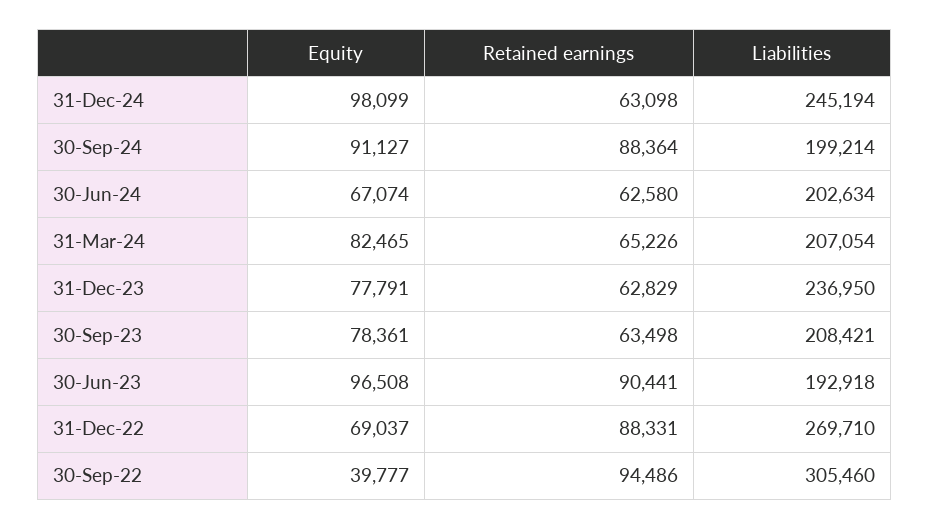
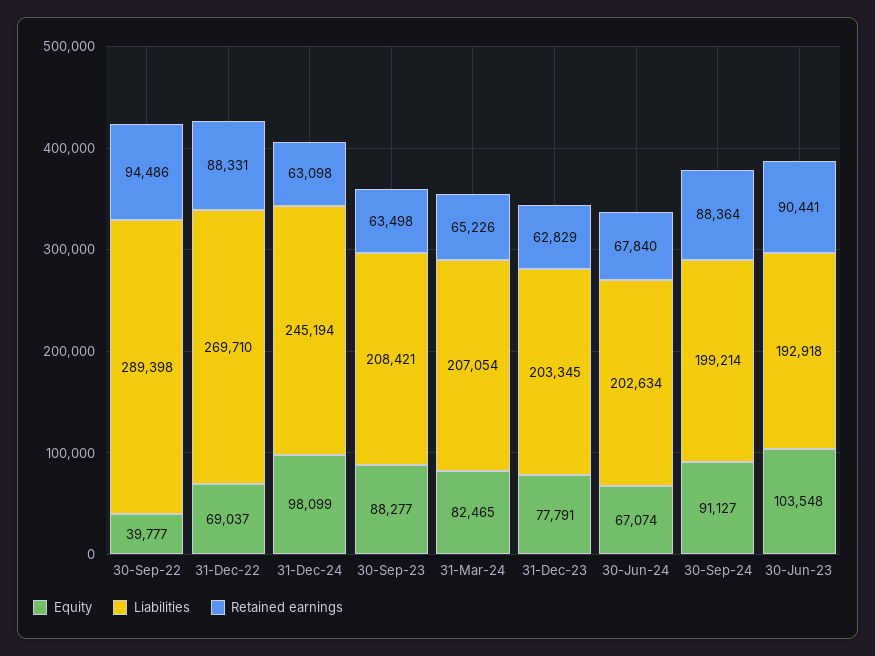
  {
    "Equity": {
      "31-Dec-24": 98099,
      "30-Sep-24": 91127,
      "30-Jun-24": 67074,
      "31-Mar-24": 82465,
      "31-Dec-23": 77791,
-     "30-Sep-23": 78361,
+     "30-Sep-23": 88277,
-     "30-Jun-23": 96508,
+     "30-Jun-23": 103548,
      "31-Dec-22": 69037,
      "30-Sep-22": 39777
    },
    "Retained earnings": {
      "31-Dec-24": 63098,
      "30-Sep-24": 88364,
-     "30-Jun-24": 62580,
+     "30-Jun-24": 67840,
      "31-Mar-24": 65226,
      "31-Dec-23": 62829,
      "30-Sep-23": 63498,
      "30-Jun-23": 90441,
      "31-Dec-22": 88331,
      "30-Sep-22": 94486
    },
    "Liabilities": {
      "31-Dec-24": 245194,
      "30-Sep-24": 199214,
      "30-Jun-24": 202634,
      "31-Mar-24": 207054,
-     "31-Dec-23": 236950,
+     "31-Dec-23": 203345,
      "30-Sep-23": 208421,
      "30-Jun-23": 192918,
      "31-Dec-22": 269710,
-     "30-Sep-22": 305460
+     "30-Sep-22": 289398
    }
  }

